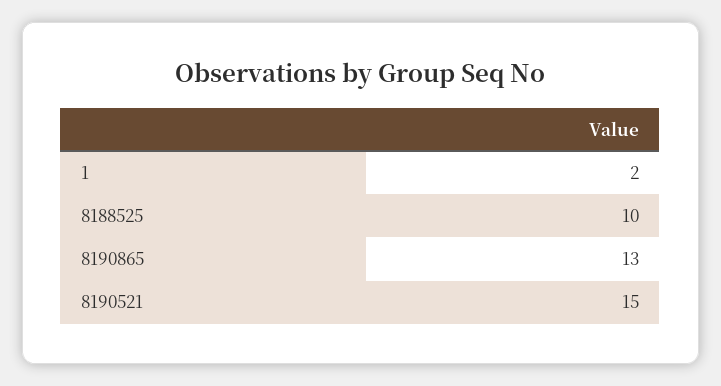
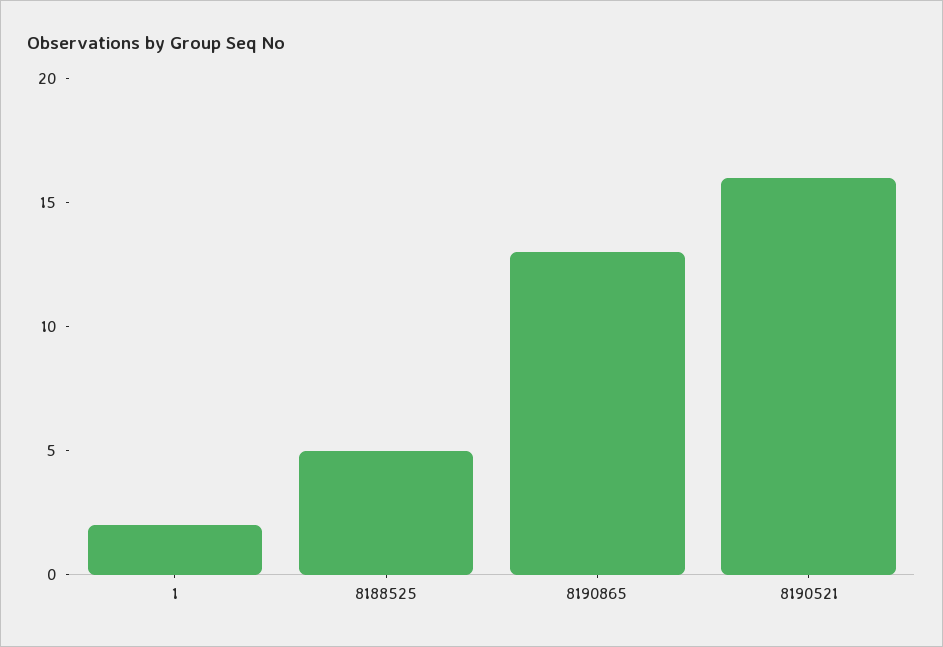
  {
    "1": 2,
-   "8188525": 10,
+   "8188525": 5,
    "8190865": 13,
-   "8190521": 15
+   "8190521": 16
  }

